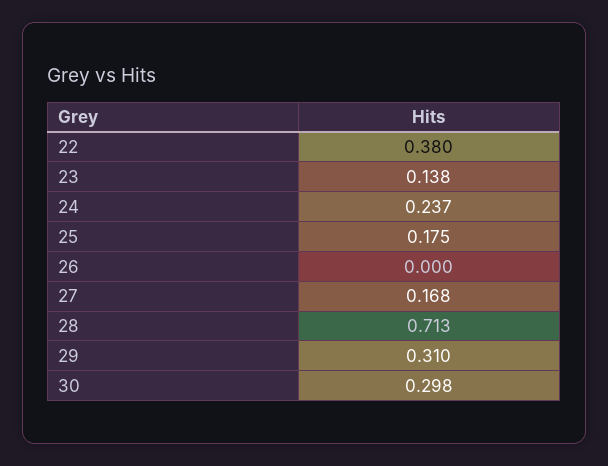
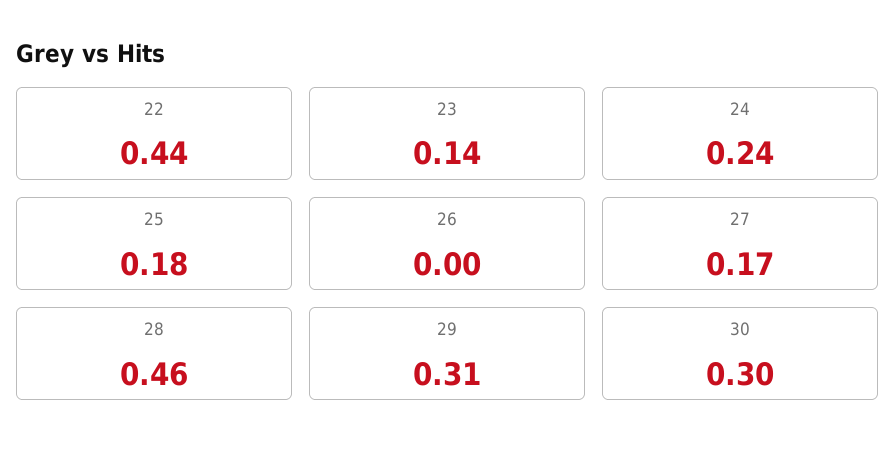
  {
-   "22": 0.38,
+   "22": 0.44,
    "23": 0.138,
    "24": 0.237,
    "25": 0.175,
    "26": 0,
    "27": 0.168,
-   "28": 0.713,
+   "28": 0.46,
    "29": 0.31,
    "30": 0.298
  }

